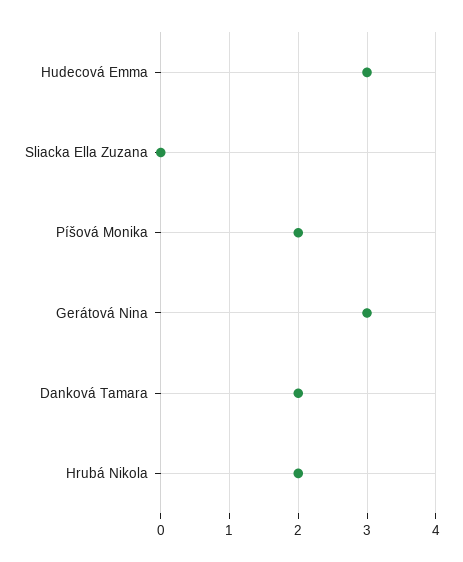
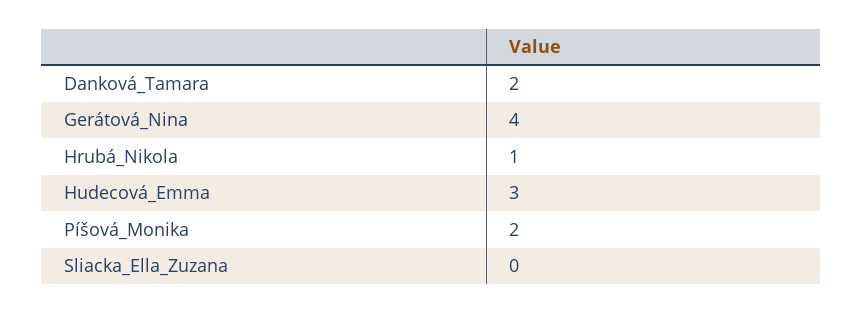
  {
    "Hudecová Emma": 3,
    "Sliacka Ella Zuzana": 0,
    "Píšová Monika": 2,
-   "Gerátová Nina": 3,
+   "Gerátová Nina": 4,
    "Danková Tamara": 2,
-   "Hrubá Nikola": 2
+   "Hrubá Nikola": 1
  }

